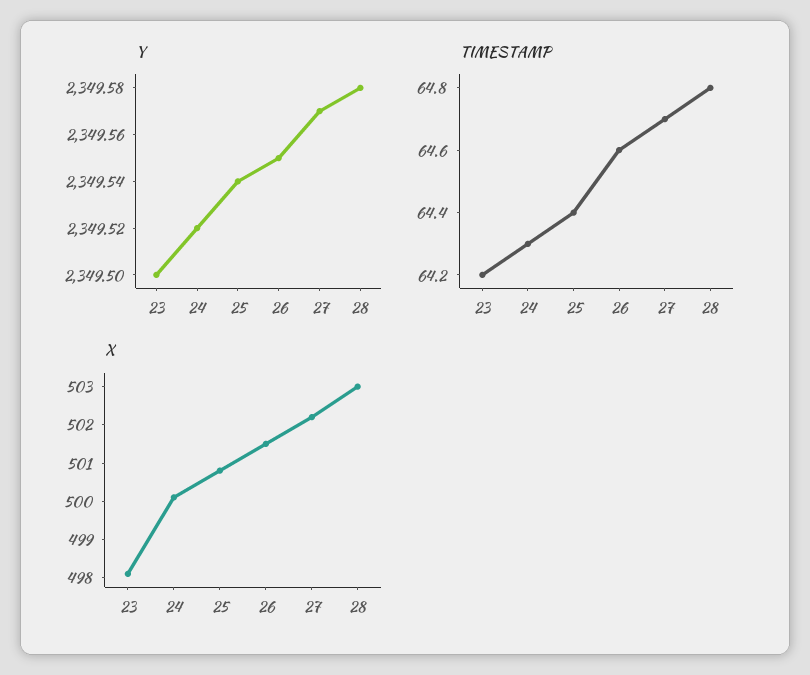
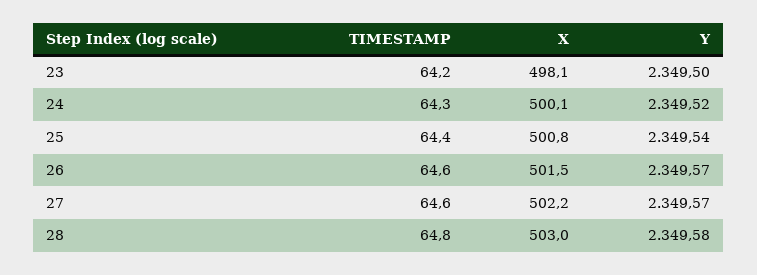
  {
    "Y": {
      "23": 2349.5,
      "24": 2349.52,
      "25": 2349.54,
-     "26": 2349.55,
+     "26": 2349.57,
      "27": 2349.57,
      "28": 2349.58
    },
    "TIMESTAMP": {
      "23": 64.2,
      "24": 64.3,
      "25": 64.4,
      "26": 64.6,
-     "27": 64.7,
+     "27": 64.6,
      "28": 64.8
    },
    "X": {
      "23": 498.1,
      "24": 500.1,
      "25": 500.8,
      "26": 501.5,
      "27": 502.2,
      "28": 503
    }
  }

